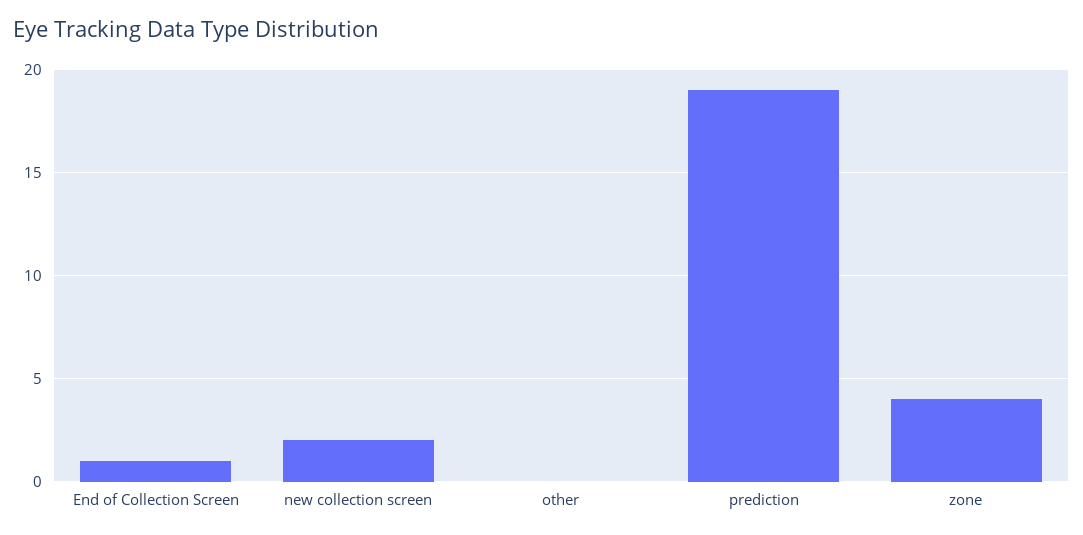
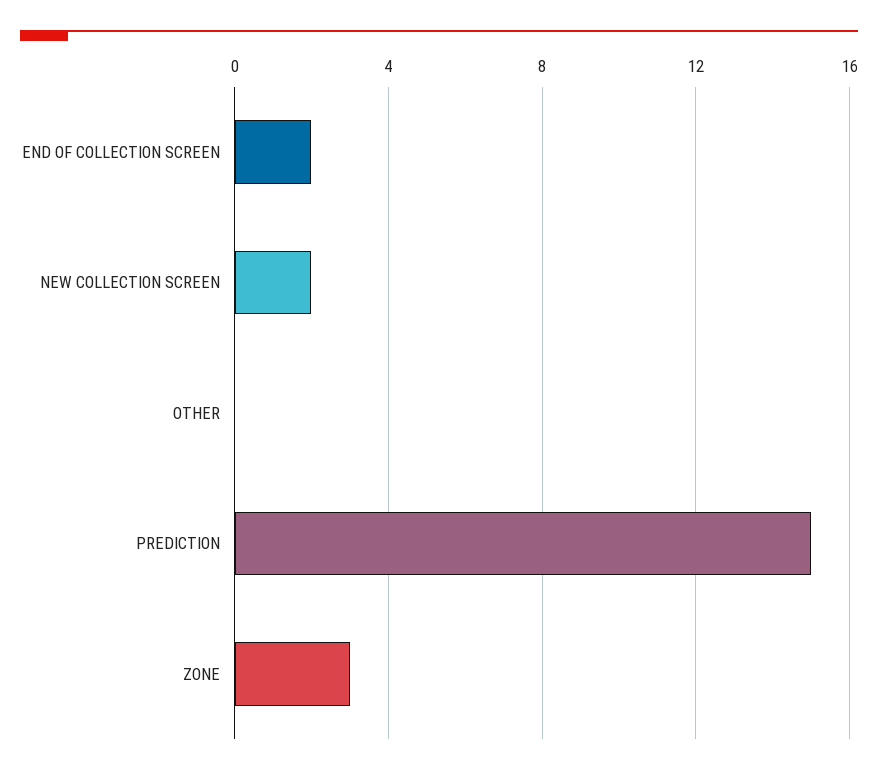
  {
-   "End of Collection Screen": 1,
+   "End of Collection Screen": 2,
    "new collection screen": 2,
    "other": 0,
-   "prediction": 19,
+   "prediction": 15,
-   "zone": 4
+   "zone": 3
  }

